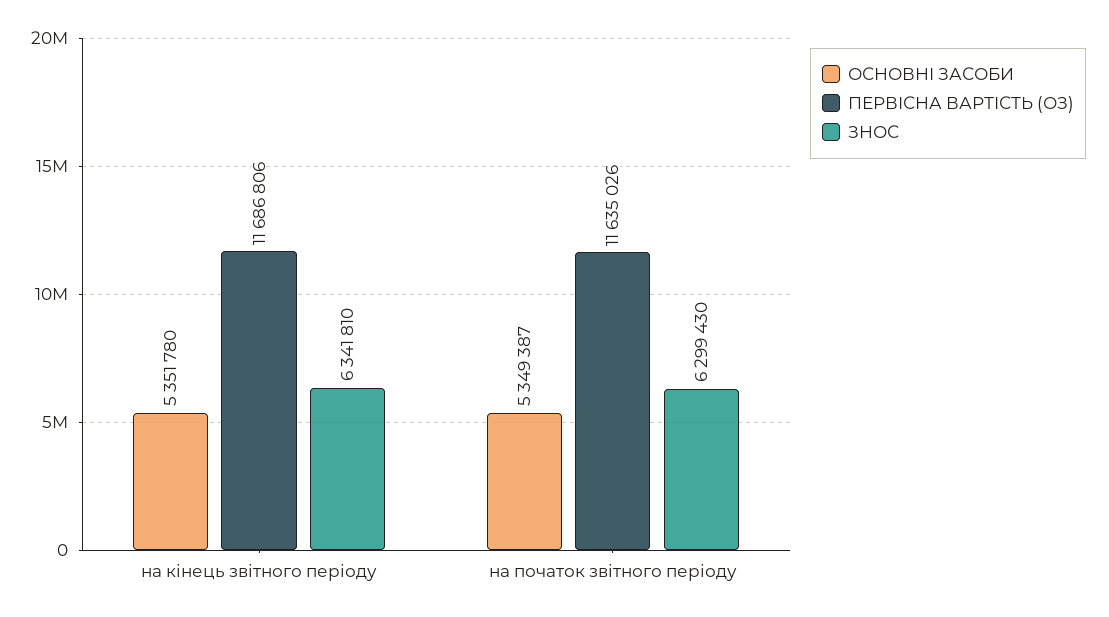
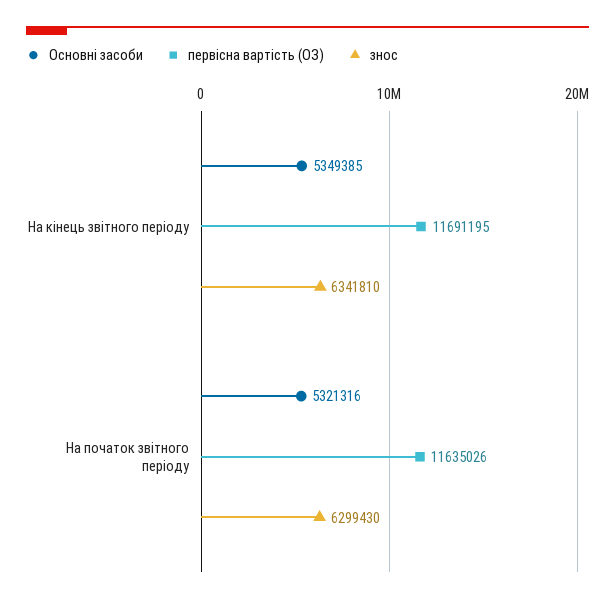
  {
    "ОСНОВНІ ЗАСОБИ": {
-     "на кінець звітного періоду": 5351780,
+     "на кінець звітного періоду": 5349385,
-     "на початок звітного періоду": 5349387
+     "на початок звітного періоду": 5321316
    },
    "ПЕРВІСНА ВАРТІСТЬ (ОЗ)": {
-     "на кінець звітного періоду": 11686806,
+     "на кінець звітного періоду": 11691195,
      "на початок звітного періоду": 11635026
    },
    "ЗНОС": {
      "на кінець звітного періоду": 6341810,
      "на початок звітного періоду": 6299430
    }
  }

